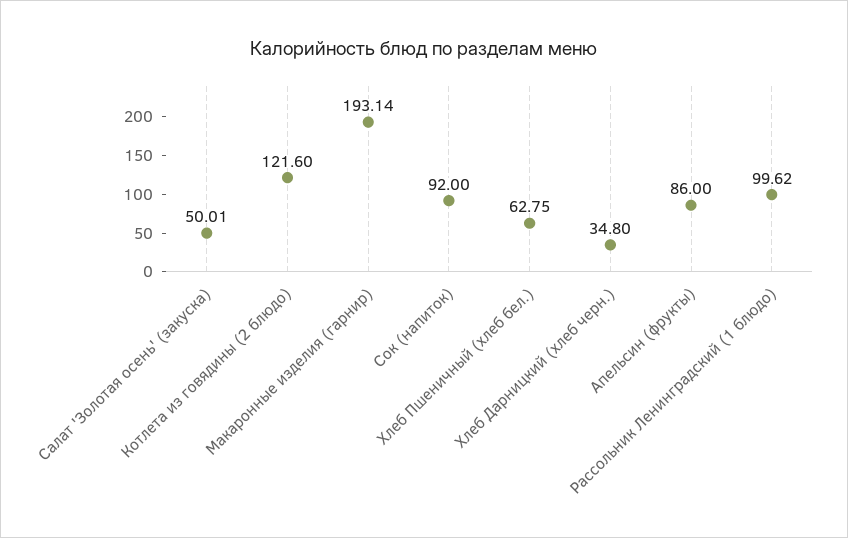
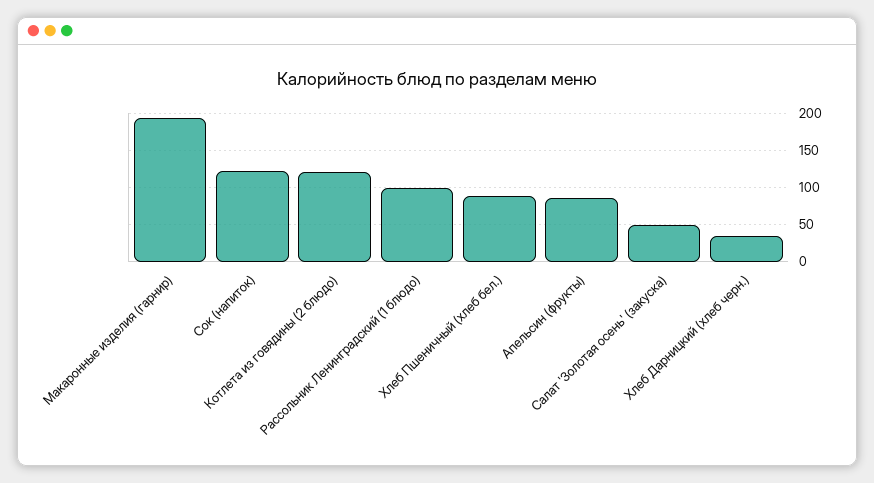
  {
    "Салат 'Золотая осень' (закуска)": 50.01,
    "Котлета из говядины (2 блюдо)": 121.6,
    "Макаронные изделия (гарнир)": 193.14,
-   "Сок (напиток)": 92,
+   "Сок (напиток)": 120,
-   "Хлеб Пшеничный (хлеб бел.)": 62.75,
+   "Хлеб Пшеничный (хлеб бел.)": 90,
    "Хлеб Дарницкий (хлеб черн.)": 34.8,
    "Апельсин (фрукты)": 86,
    "Рассольник Ленинградский (1 блюдо)": 99.62
  }

